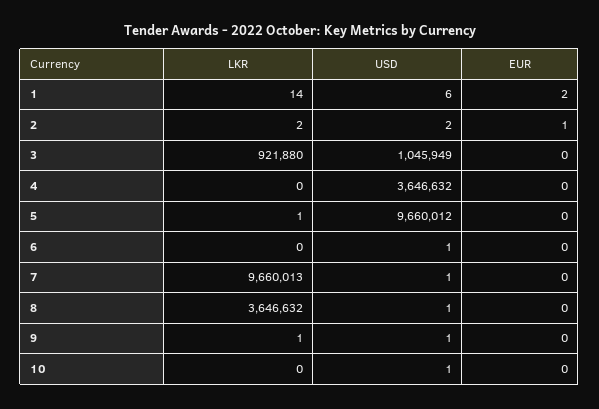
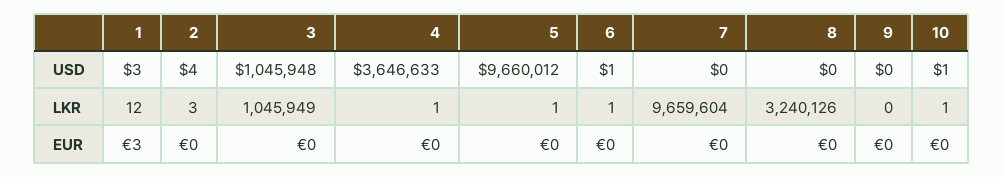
  {
    "LKR": {
-     "1": 14,
+     "1": 12,
-     "2": 2,
+     "2": 3,
-     "3": 921880,
+     "3": 1045949,
-     "4": 0,
+     "4": 1,
      "5": 1,
-     "6": 0,
+     "6": 1,
-     "7": 9660013,
+     "7": 9659604,
-     "8": 3646632,
+     "8": 3240126,
-     "9": 1,
+     "9": 0,
-     "10": 0
+     "10": 1
    },
    "USD": {
-     "1": 6,
+     "1": 3,
-     "2": 2,
+     "2": 4,
-     "3": 1045949,
+     "3": 1045948,
-     "4": 3646632,
+     "4": 3646633,
      "5": 9660012,
      "6": 1,
-     "7": 1,
+     "7": 0,
-     "8": 1,
+     "8": 0,
-     "9": 1,
+     "9": 0,
      "10": 1
    },
    "EUR": {
-     "1": 2,
+     "1": 3,
-     "2": 1,
+     "2": 0,
      "3": 0,
      "4": 0,
      "5": 0,
      "6": 0,
      "7": 0,
      "8": 0,
      "9": 0,
      "10": 0
    }
  }

